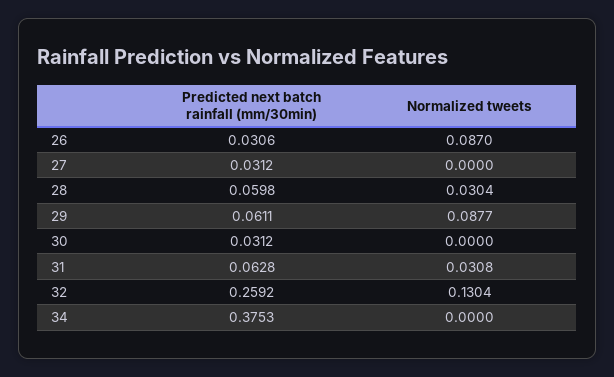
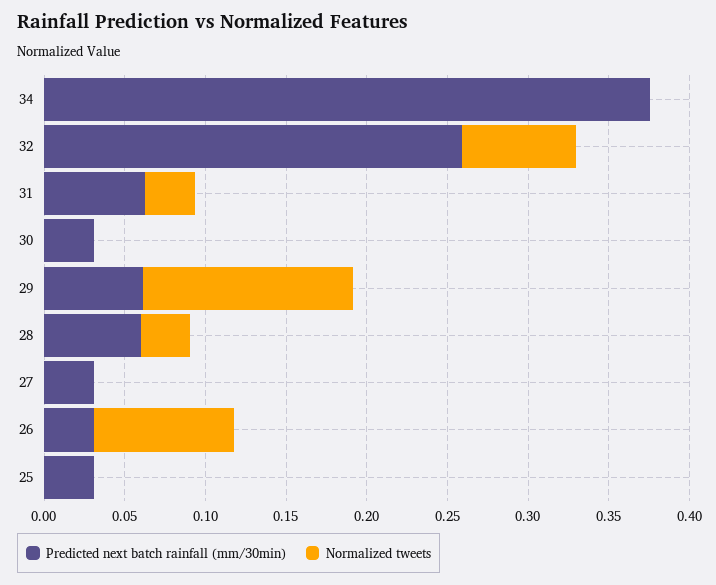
  {
    "Predicted next batch rainfall (mm/30min)": {
      "26": 0.0306,
      "27": 0.0312,
      "28": 0.0598,
      "29": 0.0611,
      "30": 0.0312,
      "31": 0.0628,
      "32": 0.2592,
-     "34": 0.3753
+     "34": 0.3753,
+     "25": 0.03
    },
    "Normalized tweets": {
      "26": 0.087,
      "27": 0,
      "28": 0.0304,
-     "29": 0.0877,
+     "29": 0.13,
      "30": 0,
      "31": 0.0308,
-     "32": 0.1304,
+     "32": 0.07,
-     "34": 0
+     "34": 0,
+     "25": 0
    }
  }

